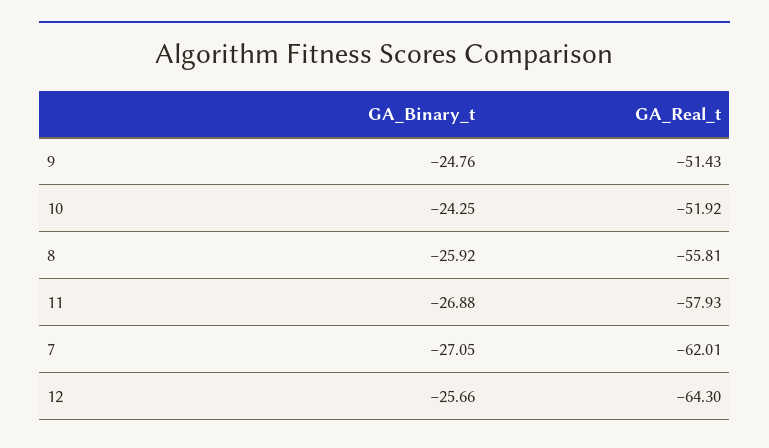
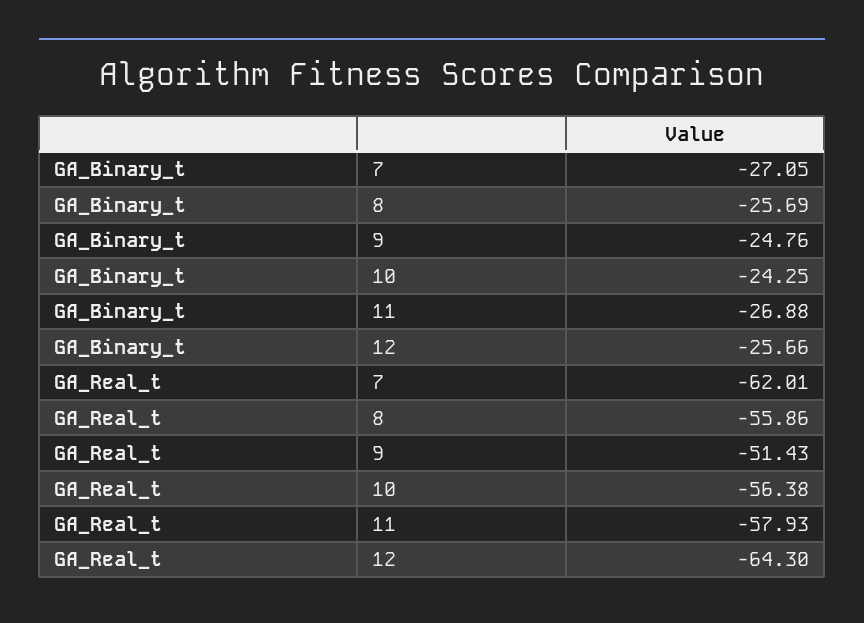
  {
    "GA_Binary_t": {
      "9": -24.76,
      "10": -24.25,
-     "8": -25.92,
+     "8": -25.69,
      "11": -26.88,
      "7": -27.05,
      "12": -25.66
    },
    "GA_Real_t": {
      "9": -51.43,
-     "10": -51.92,
+     "10": -56.38,
-     "8": -55.81,
+     "8": -55.86,
      "11": -57.93,
      "7": -62.01,
      "12": -64.3
    }
  }

